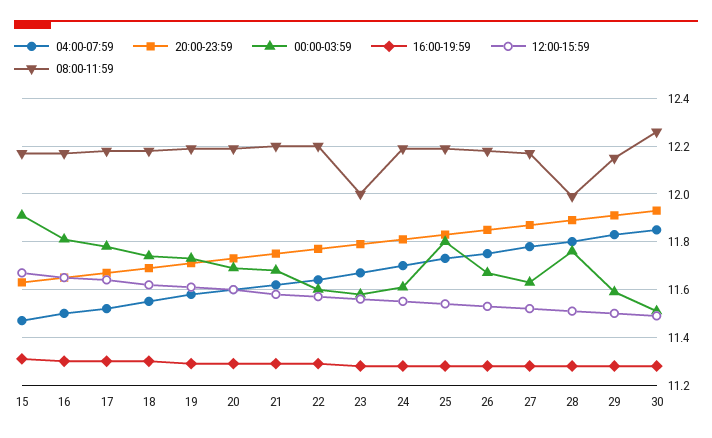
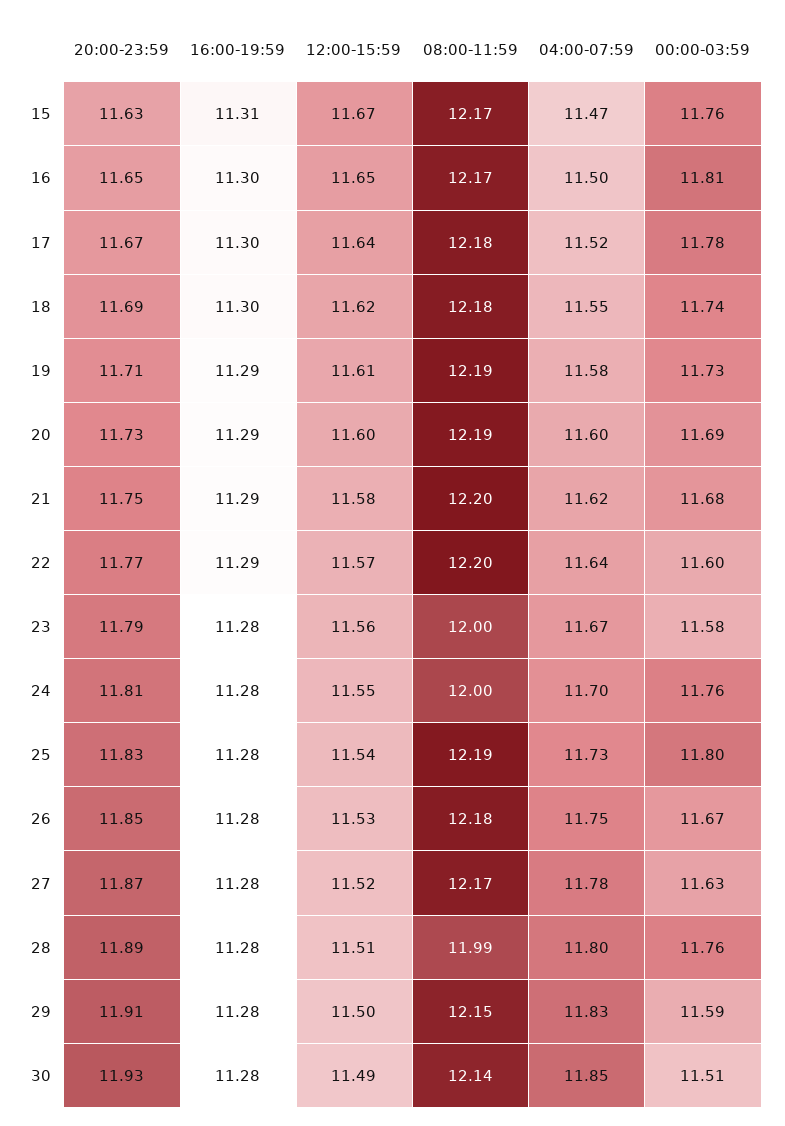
  {
    "04:00-07:59": {
      "15": 11.47,
      "16": 11.5,
      "17": 11.52,
      "18": 11.55,
      "19": 11.58,
      "20": 11.6,
      "21": 11.62,
      "22": 11.64,
      "23": 11.67,
      "24": 11.7,
      "25": 11.73,
      "26": 11.75,
      "27": 11.78,
      "28": 11.8,
      "29": 11.83,
      "30": 11.85
    },
    "20:00-23:59": {
      "15": 11.63,
      "16": 11.65,
      "17": 11.67,
      "18": 11.69,
      "19": 11.71,
      "20": 11.73,
      "21": 11.75,
      "22": 11.77,
      "23": 11.79,
      "24": 11.81,
      "25": 11.83,
      "26": 11.85,
      "27": 11.87,
      "28": 11.89,
      "29": 11.91,
      "30": 11.93
    },
    "00:00-03:59": {
-     "15": 11.9,
+     "15": 11.76,
      "16": 11.81,
      "17": 11.78,
      "18": 11.74,
      "19": 11.73,
      "20": 11.69,
      "21": 11.68,
      "22": 11.6,
      "23": 11.58,
-     "24": 11.6,
+     "24": 11.76,
      "25": 11.8,
      "26": 11.67,
      "27": 11.63,
      "28": 11.76,
      "29": 11.59,
      "30": 11.51
    },
    "16:00-19:59": {
      "15": 11.31,
      "16": 11.3,
      "17": 11.3,
      "18": 11.3,
      "19": 11.29,
      "20": 11.29,
      "21": 11.29,
      "22": 11.29,
      "23": 11.28,
      "24": 11.28,
      "25": 11.28,
      "26": 11.28,
      "27": 11.28,
      "28": 11.28,
      "29": 11.28,
      "30": 11.28
    },
    "12:00-15:59": {
      "15": 11.67,
      "16": 11.65,
      "17": 11.64,
      "18": 11.62,
      "19": 11.61,
      "20": 11.6,
      "21": 11.58,
      "22": 11.57,
      "23": 11.56,
      "24": 11.55,
      "25": 11.54,
      "26": 11.53,
      "27": 11.52,
      "28": 11.51,
      "29": 11.5,
      "30": 11.49
    },
    "08:00-11:59": {
      "15": 12.17,
      "16": 12.17,
      "17": 12.18,
      "18": 12.18,
      "19": 12.19,
      "20": 12.19,
      "21": 12.2,
      "22": 12.2,
      "23": 12,
-     "24": 12.2,
+     "24": 12,
      "25": 12.19,
      "26": 12.18,
      "27": 12.17,
      "28": 11.99,
      "29": 12.15,
-     "30": 12.25
+     "30": 12.14
    }
  }

